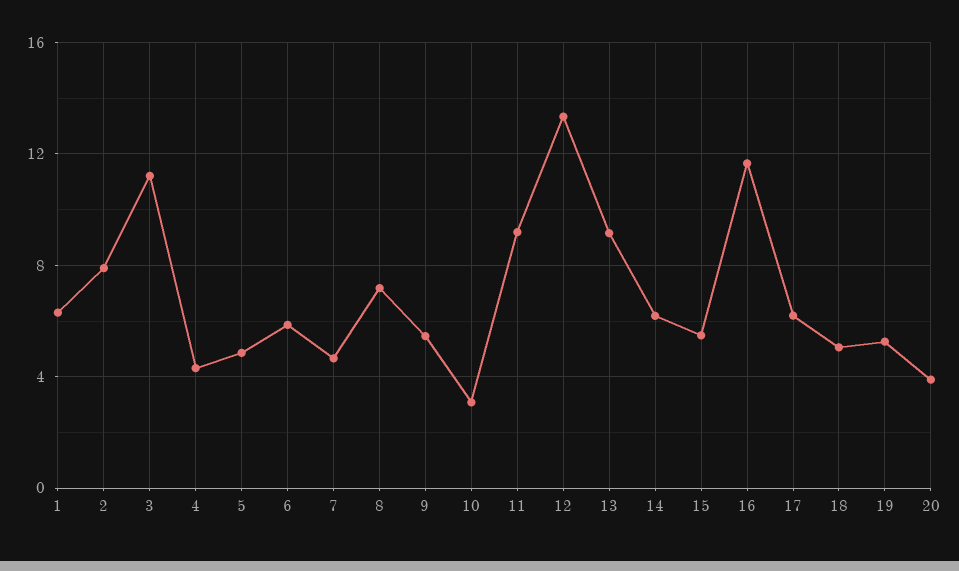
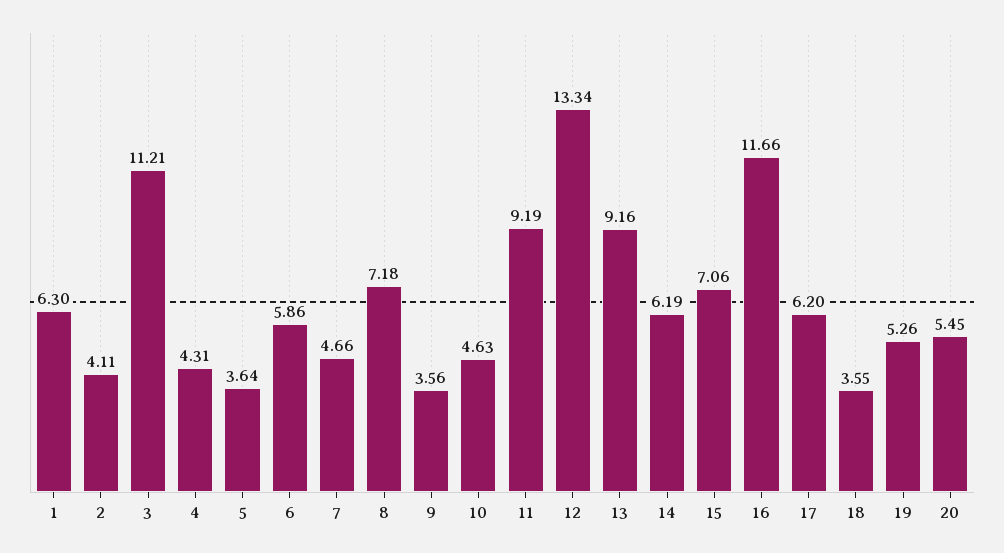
  {
    "1": 6.3,
-   "2": 8,
+   "2": 4.11,
    "3": 11.21,
    "4": 4.31,
-   "5": 5,
+   "5": 3.64,
    "6": 5.86,
    "7": 4.66,
    "8": 7.18,
-   "9": 5.5,
+   "9": 3.56,
-   "10": 3,
+   "10": 4.63,
    "11": 9.19,
    "12": 13.34,
    "13": 9.16,
    "14": 6.19,
-   "15": 5.5,
+   "15": 7.06,
    "16": 11.66,
    "17": 6.2,
-   "18": 5,
+   "18": 3.55,
    "19": 5.26,
-   "20": 4
+   "20": 5.45
  }

